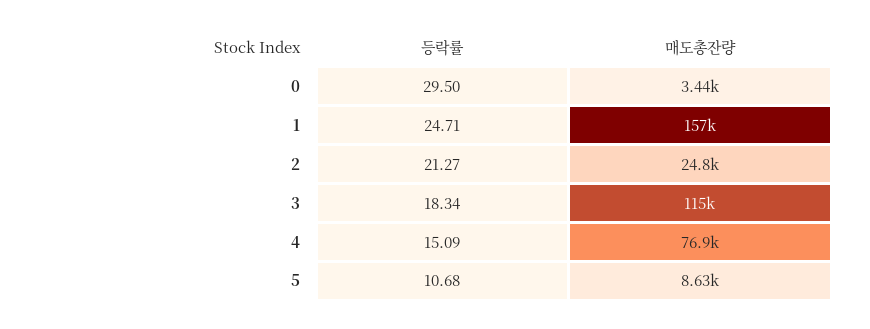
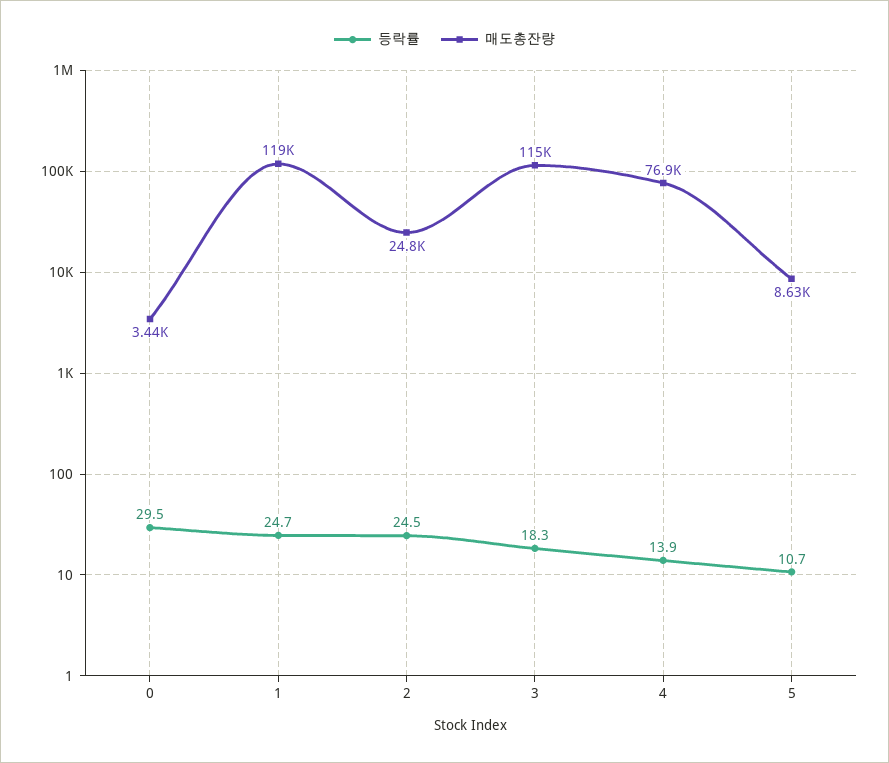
  {
    "등락률": {
      "0": 29.5,
      "1": 24.71,
-     "2": 21.27,
+     "2": 24.5,
      "3": 18.34,
-     "4": 15.09,
+     "4": 13.9,
      "5": 10.68
    },
    "매도총잔량": {
      "0": 3440,
-     "1": 157000,
+     "1": 119000,
      "2": 24800,
      "3": 115000,
      "4": 76900,
      "5": 8630
    }
  }

